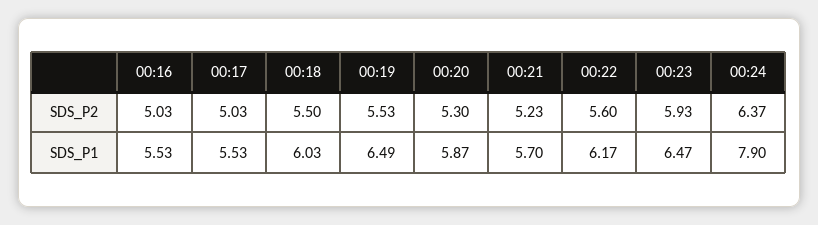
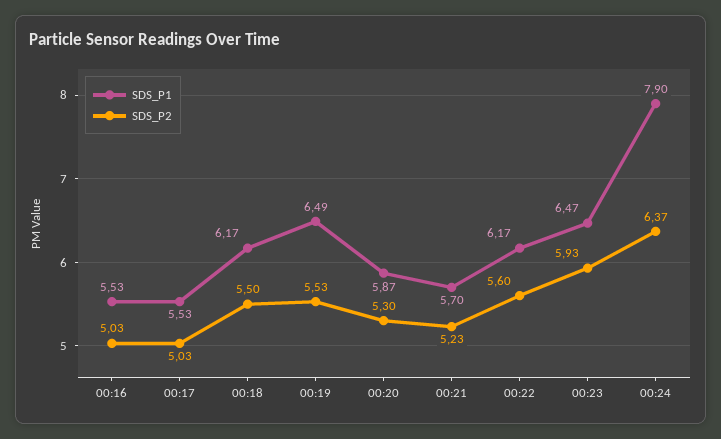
  {
    "SDS_P2": {
      "00:16": 5.03,
      "00:17": 5.03,
      "00:18": 5.5,
      "00:19": 5.53,
      "00:20": 5.3,
      "00:21": 5.23,
      "00:22": 5.6,
      "00:23": 5.93,
      "00:24": 6.37
    },
    "SDS_P1": {
      "00:16": 5.53,
      "00:17": 5.53,
-     "00:18": 6.03,
+     "00:18": 6.17,
      "00:19": 6.49,
      "00:20": 5.87,
      "00:21": 5.7,
      "00:22": 6.17,
      "00:23": 6.47,
      "00:24": 7.9
    }
  }

